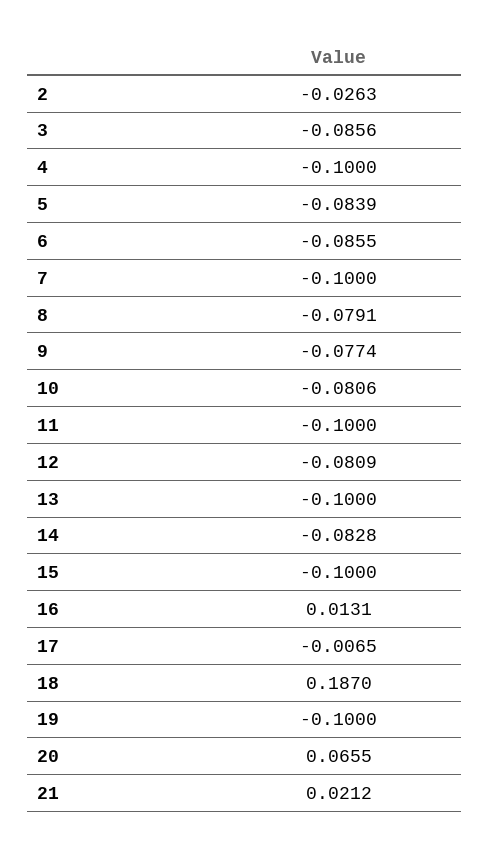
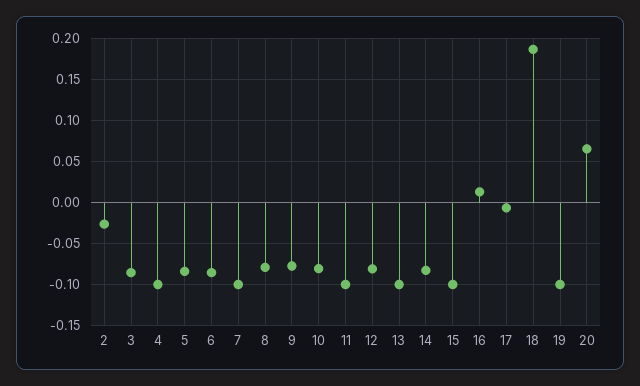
  {
    "2": -0.0263,
    "3": -0.0856,
    "4": -0.1,
    "5": -0.0839,
    "6": -0.0855,
    "7": -0.1,
    "8": -0.0791,
    "9": -0.0774,
    "10": -0.0806,
    "11": -0.1,
    "12": -0.0809,
    "13": -0.1,
    "14": -0.0828,
    "15": -0.1,
    "16": 0.0131,
    "17": -0.0065,
    "18": 0.187,
    "19": -0.1,
-   "20": 0.0655,
+   "20": 0.0655
-   "21": 0.0212
  }

